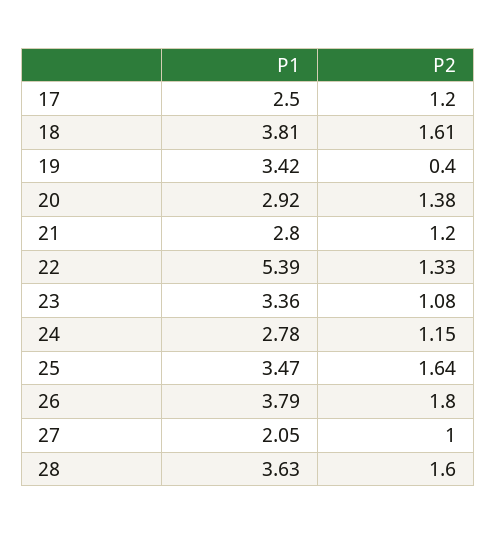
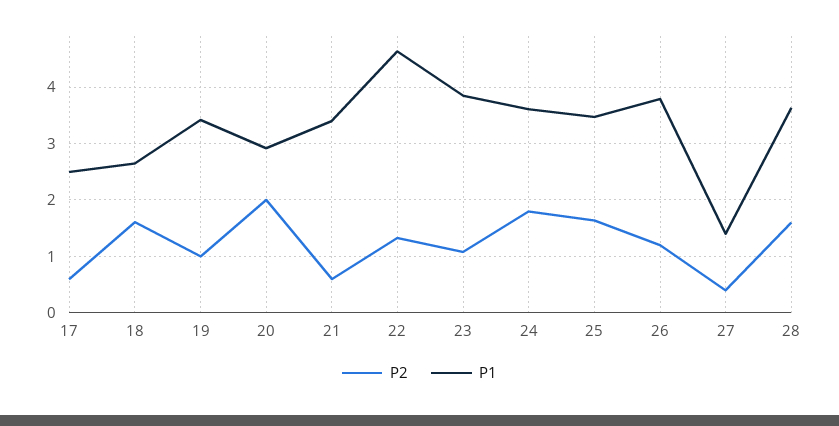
  {
    "P1": {
      "17": 2.5,
-     "18": 3.81,
+     "18": 2.6,
      "19": 3.42,
      "20": 2.92,
-     "21": 2.8,
+     "21": 3.4,
-     "22": 5.39,
+     "22": 4.6,
-     "23": 3.36,
+     "23": 3.8,
-     "24": 2.78,
+     "24": 3.6,
      "25": 3.47,
      "26": 3.79,
-     "27": 2.05,
+     "27": 1.4,
      "28": 3.63
    },
    "P2": {
-     "17": 1.2,
+     "17": 0.6,
      "18": 1.61,
-     "19": 0.4,
+     "19": 1,
-     "20": 1.38,
+     "20": 2,
-     "21": 1.2,
+     "21": 0.6,
      "22": 1.33,
      "23": 1.08,
-     "24": 1.15,
+     "24": 1.8,
      "25": 1.64,
-     "26": 1.8,
+     "26": 1.2,
-     "27": 1,
+     "27": 0.4,
      "28": 1.6
    }
  }

